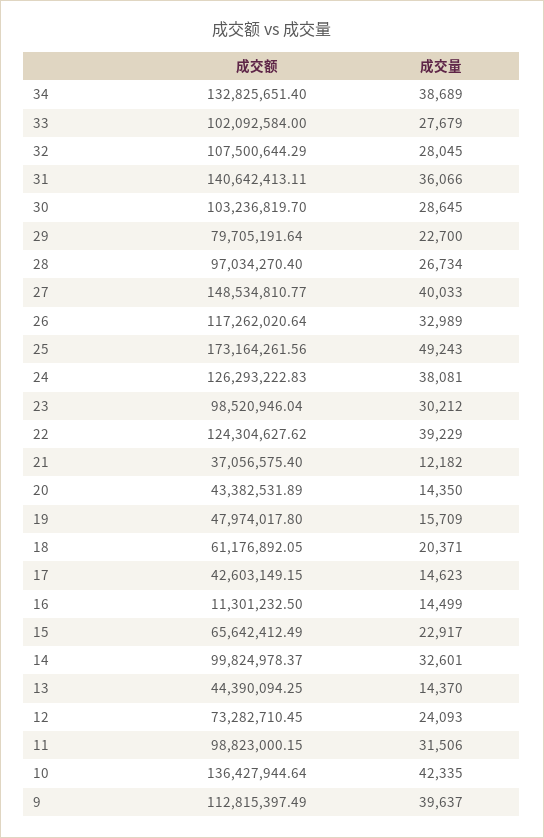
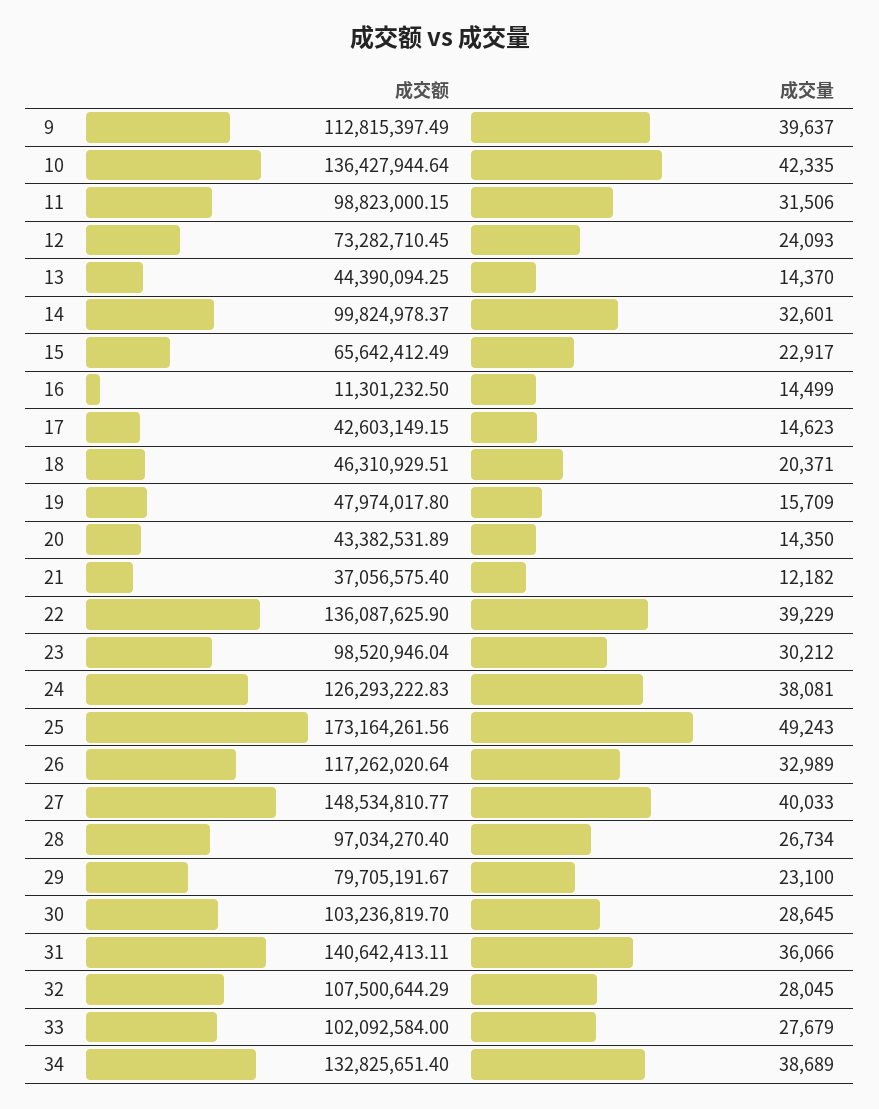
  {
    "成交额": {
      "34": 132825651.4,
      "33": 102092584,
      "32": 107500644.29,
      "31": 140642413.11,
      "30": 103236819.7,
-     "29": 79705191.64,
+     "29": 79705191.67,
      "28": 97034270.4,
      "27": 148534810.77,
      "26": 117262020.64,
      "25": 173164261.56,
      "24": 126293222.83,
      "23": 98520946.04,
-     "22": 124304627.62,
+     "22": 136087625.9,
      "21": 37056575.4,
      "20": 43382531.89,
      "19": 47974017.8,
-     "18": 61176892.05,
+     "18": 46310929.51,
      "17": 42603149.15,
      "16": 11301232.5,
      "15": 65642412.49,
      "14": 99824978.37,
      "13": 44390094.25,
      "12": 73282710.45,
      "11": 98823000.15,
      "10": 136427944.64,
      "9": 112815397.49
    },
    "成交量": {
      "34": 38689,
      "33": 27679,
      "32": 28045,
      "31": 36066,
      "30": 28645,
-     "29": 22700,
+     "29": 23100,
      "28": 26734,
      "27": 40033,
      "26": 32989,
      "25": 49243,
      "24": 38081,
      "23": 30212,
      "22": 39229,
      "21": 12182,
      "20": 14350,
      "19": 15709,
      "18": 20371,
      "17": 14623,
      "16": 14499,
      "15": 22917,
      "14": 32601,
      "13": 14370,
      "12": 24093,
      "11": 31506,
      "10": 42335,
      "9": 39637
    }
  }

